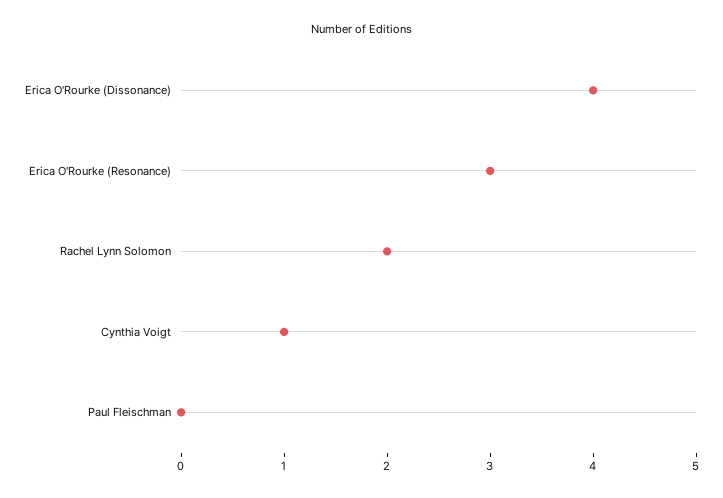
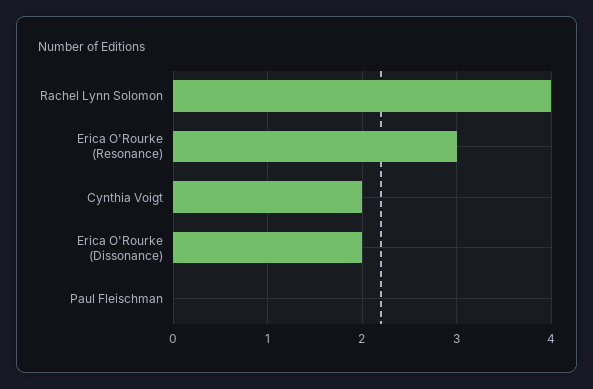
  {
-   "Erica O'Rourke (Dissonance)": 4,
+   "Erica O'Rourke (Dissonance)": 2,
    "Erica O'Rourke (Resonance)": 3,
-   "Rachel Lynn Solomon": 2,
+   "Rachel Lynn Solomon": 4,
-   "Cynthia Voigt": 1,
+   "Cynthia Voigt": 2,
    "Paul Fleischman": 0
  }

